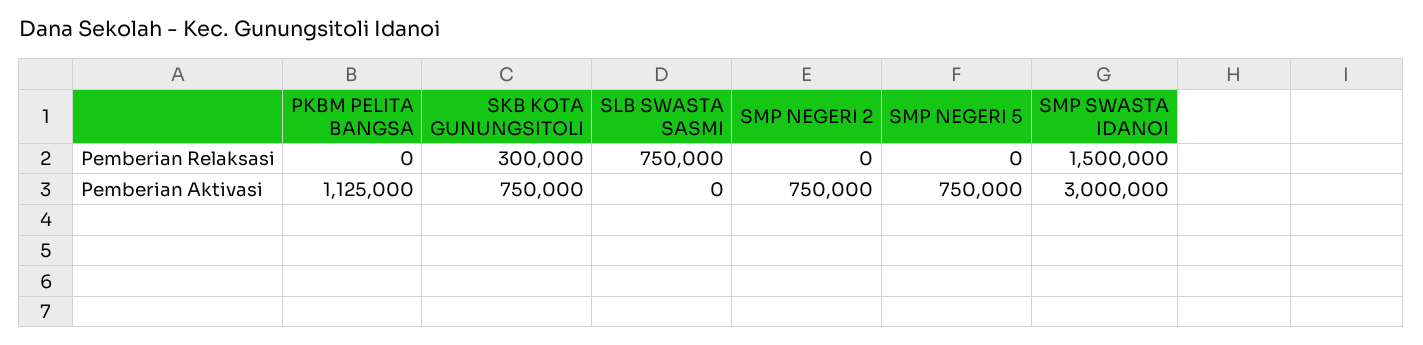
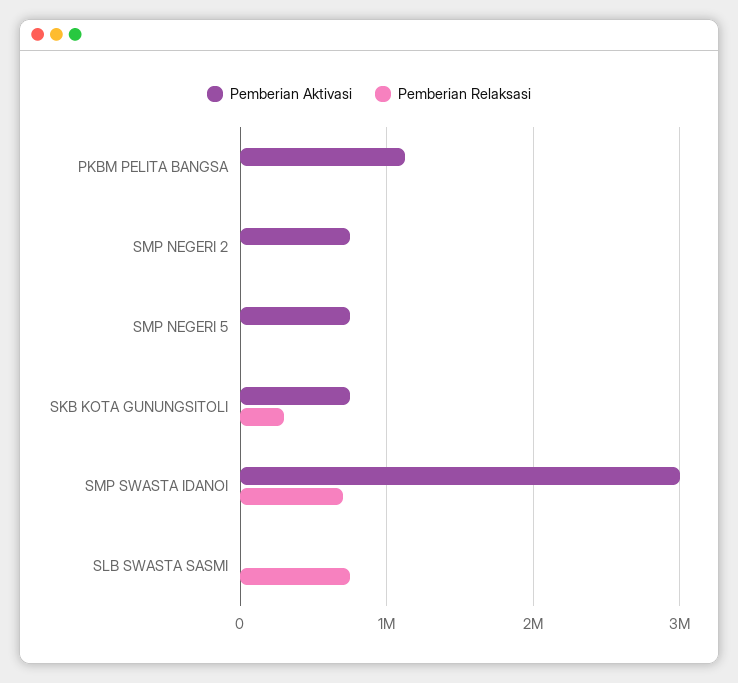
  {
    "Pemberian Relaksasi": {
      "PKBM PELITA BANGSA": 0,
      "SKB KOTA GUNUNGSITOLI": 300000,
      "SLB SWASTA SASMI": 750000,
      "SMP NEGERI 2": 0,
      "SMP NEGERI 5": 0,
-     "SMP SWASTA IDANOI": 1500000
+     "SMP SWASTA IDANOI": 700000
    },
    "Pemberian Aktivasi": {
      "PKBM PELITA BANGSA": 1125000,
      "SKB KOTA GUNUNGSITOLI": 750000,
      "SLB SWASTA SASMI": 0,
      "SMP NEGERI 2": 750000,
      "SMP NEGERI 5": 750000,
      "SMP SWASTA IDANOI": 3000000
    }
  }

